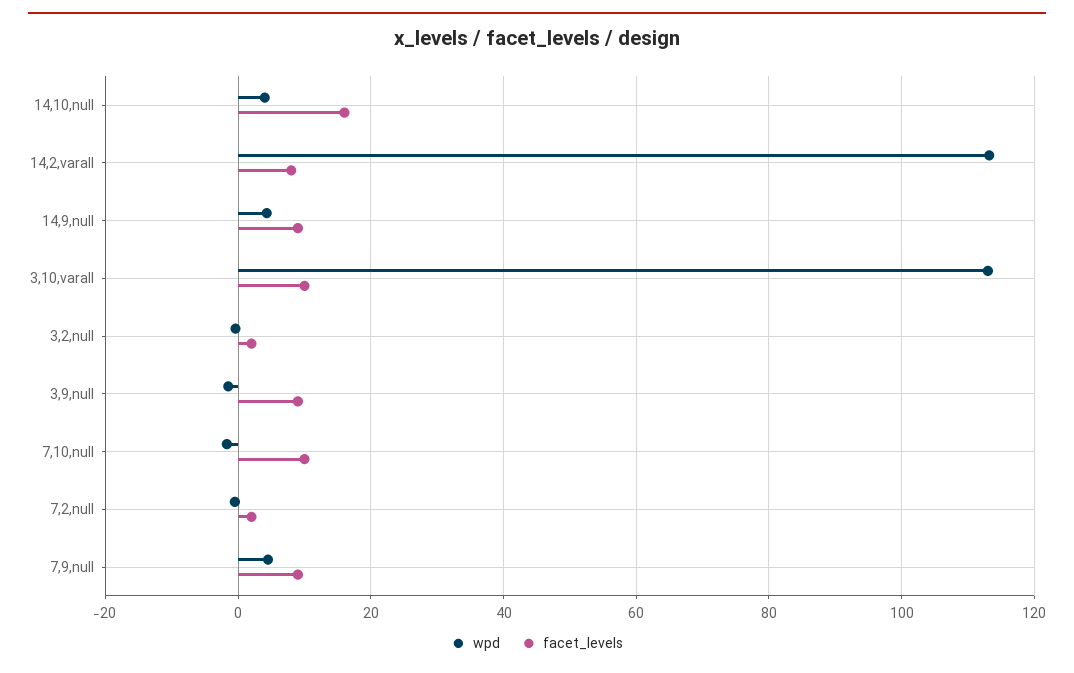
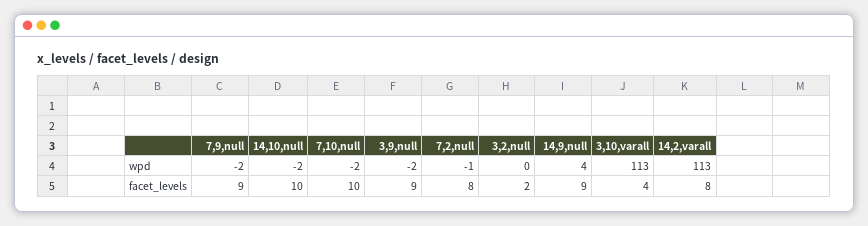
  {
    "wpd": {
-     "14,10,null": 4,
+     "14,10,null": -2,
      "14,2,varall": 113,
      "14,9,null": 4,
      "3,10,varall": 113,
      "3,2,null": 0,
      "3,9,null": -2,
      "7,10,null": -2,
      "7,2,null": -1,
-     "7,9,null": 4
+     "7,9,null": -2
    },
    "facet_levels": {
-     "14,10,null": 16,
+     "14,10,null": 10,
      "14,2,varall": 8,
      "14,9,null": 9,
-     "3,10,varall": 10,
+     "3,10,varall": 4,
      "3,2,null": 2,
      "3,9,null": 9,
      "7,10,null": 10,
-     "7,2,null": 2,
+     "7,2,null": 8,
      "7,9,null": 9
    }
  }

